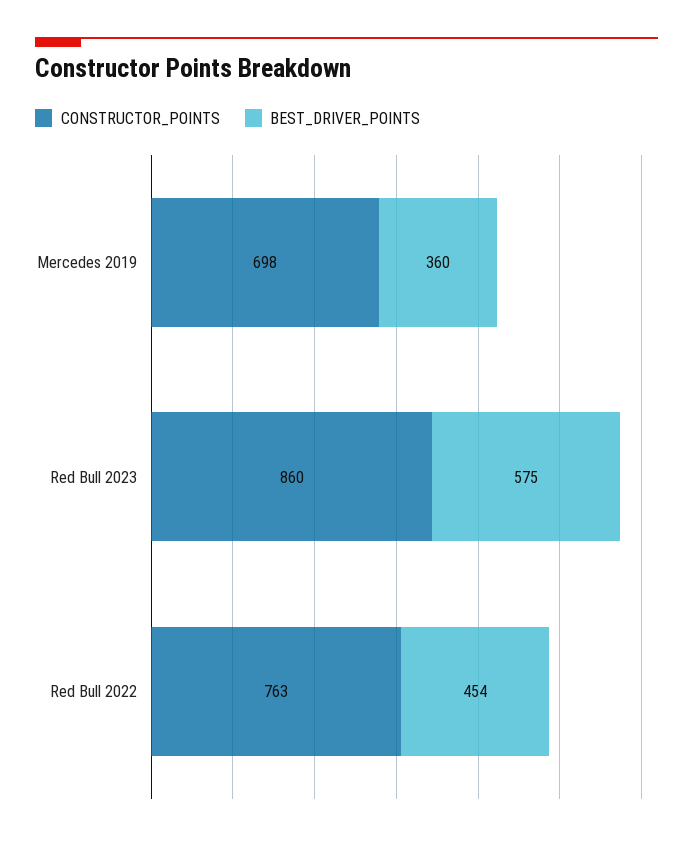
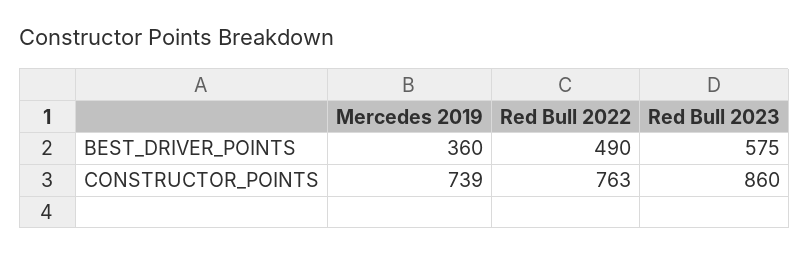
  {
    "CONSTRUCTOR_POINTS": {
-     "Mercedes 2019": 698,
+     "Mercedes 2019": 739,
      "Red Bull 2023": 860,
      "Red Bull 2022": 763
    },
    "BEST_DRIVER_POINTS": {
      "Mercedes 2019": 360,
      "Red Bull 2023": 575,
-     "Red Bull 2022": 454
+     "Red Bull 2022": 490
    }
  }

